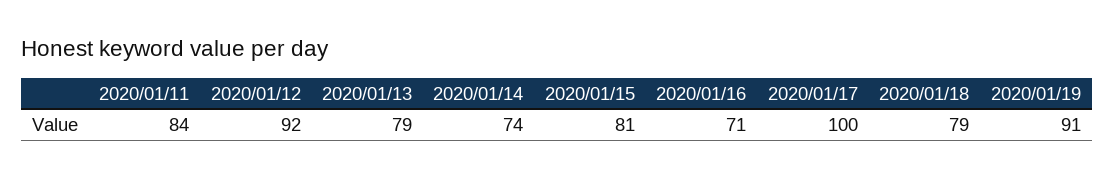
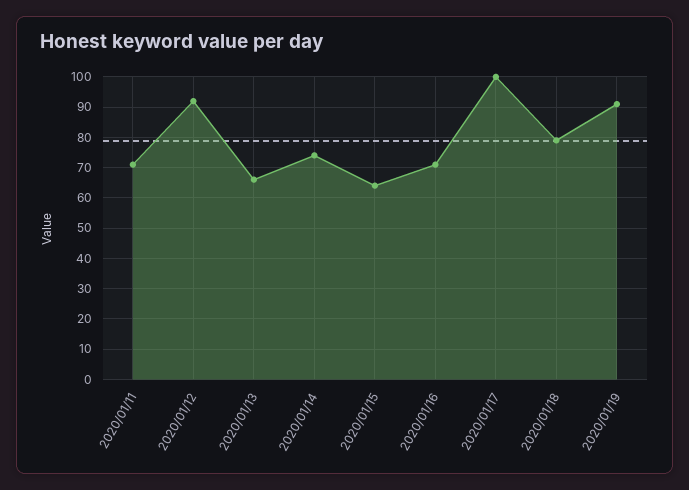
  {
-   "2020/01/11": 84,
+   "2020/01/11": 70,
    "2020/01/12": 92,
-   "2020/01/13": 79,
+   "2020/01/13": 65,
    "2020/01/14": 74,
-   "2020/01/15": 81,
+   "2020/01/15": 65,
    "2020/01/16": 71,
    "2020/01/17": 100,
    "2020/01/18": 79,
    "2020/01/19": 91
  }

